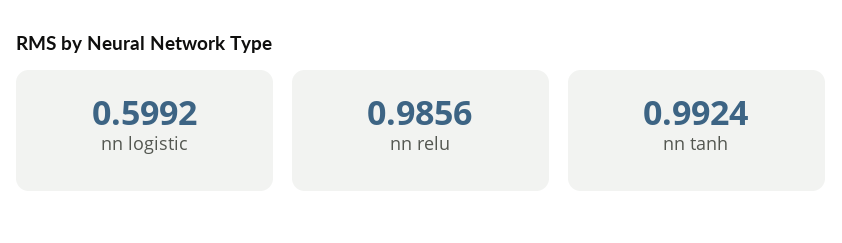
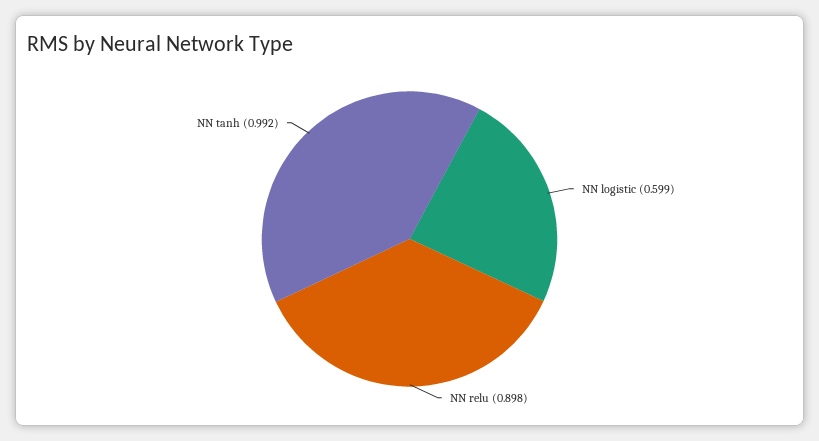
  {
    "nn logistic": 0.5992,
-   "nn relu": 0.9856,
+   "nn relu": 0.898,
    "nn tanh": 0.9924
  }

